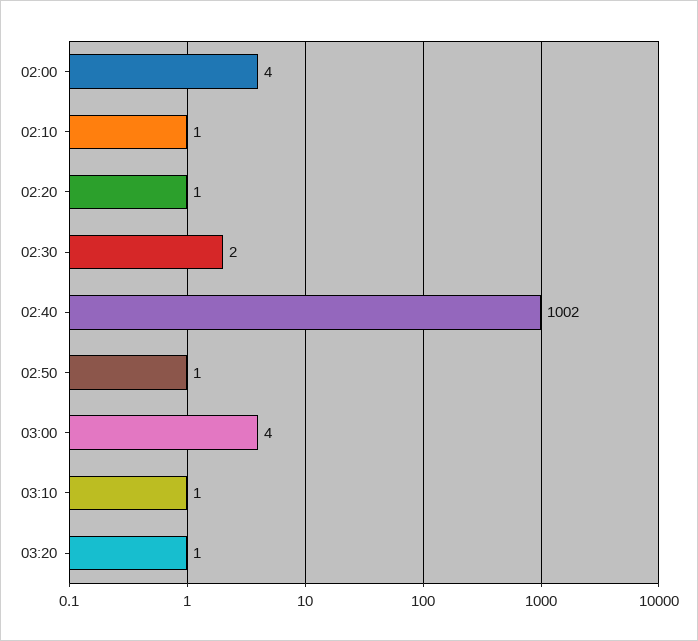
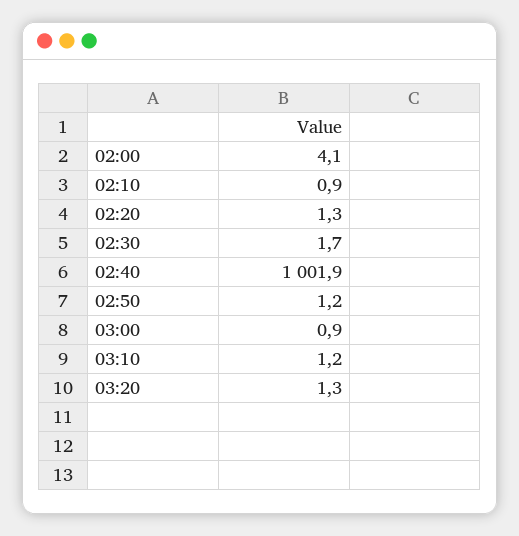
  {
    "02:00": 4.1,
    "02:10": 0.9,
    "02:20": 1.3,
    "02:30": 1.7,
    "02:40": 1001.9,
    "02:50": 1.2,
-   "03:00": 4,
+   "03:00": 0.9,
    "03:10": 1.2,
    "03:20": 1.3
  }

